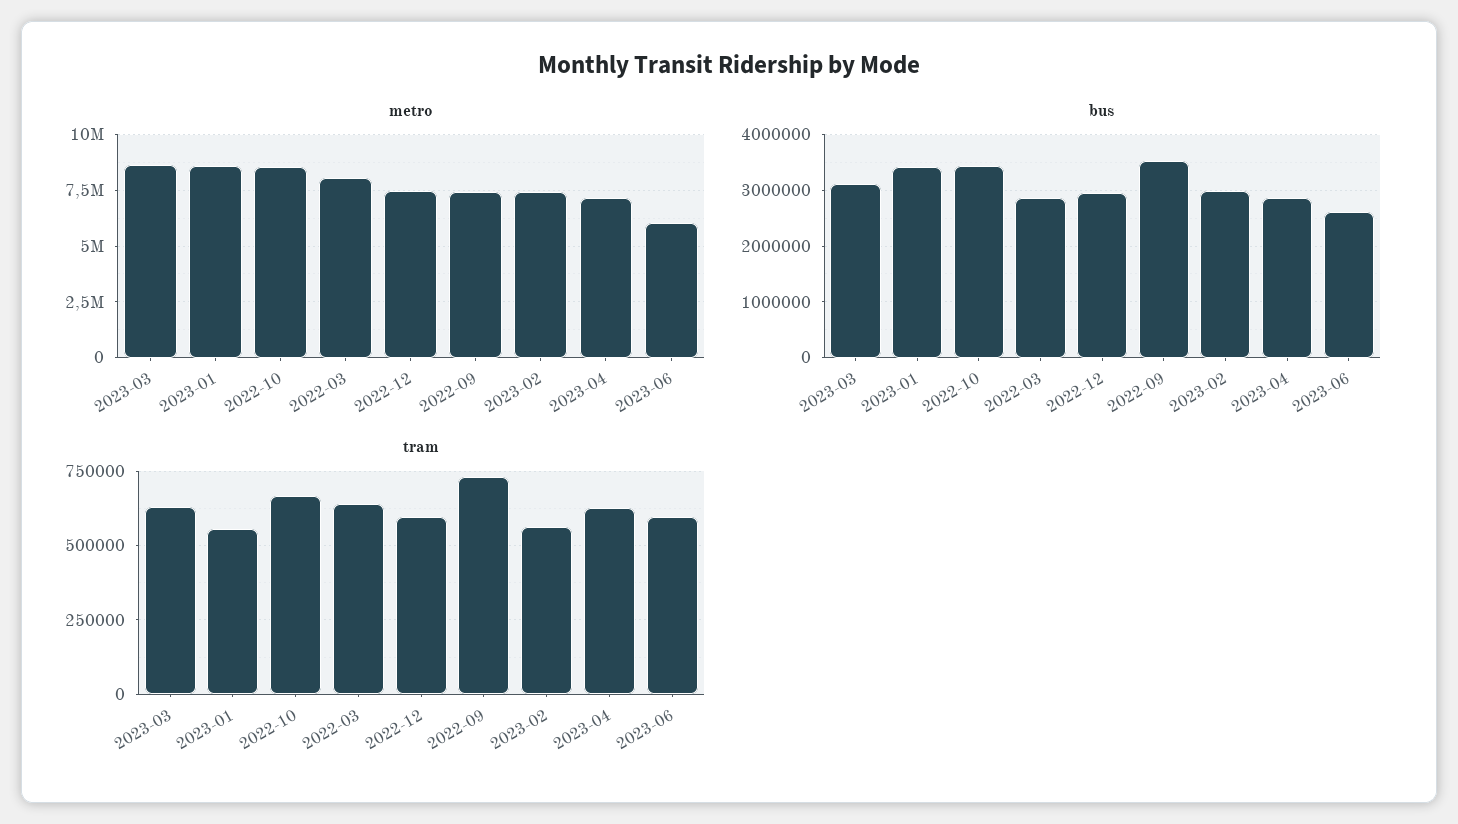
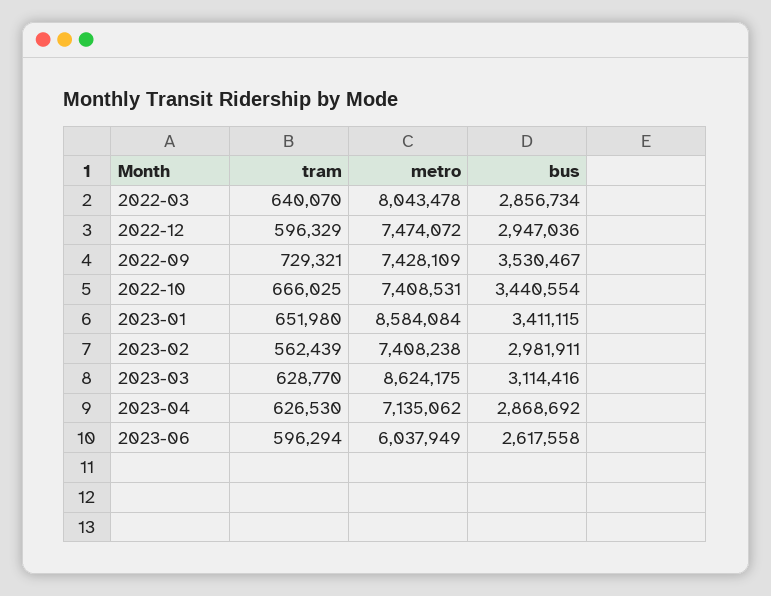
  {
    "metro": {
      "2023-03": 8624175,
      "2023-01": 8584084,
-     "2022-10": 8500000,
+     "2022-10": 7408531,
      "2022-03": 8043478,
      "2022-12": 7474072,
      "2022-09": 7428109,
      "2023-02": 7408238,
      "2023-04": 7135062,
      "2023-06": 6037949
    },
    "bus": {
      "2023-03": 3114416,
      "2023-01": 3411115,
      "2022-10": 3440554,
      "2022-03": 2856734,
      "2022-12": 2947036,
      "2022-09": 3530467,
      "2023-02": 2981911,
      "2023-04": 2868692,
      "2023-06": 2617558
    },
    "tram": {
      "2023-03": 628770,
-     "2023-01": 550000,
+     "2023-01": 651980,
      "2022-10": 666025,
      "2022-03": 640070,
      "2022-12": 596329,
      "2022-09": 729321,
      "2023-02": 562439,
      "2023-04": 626530,
      "2023-06": 596294
    }
  }

